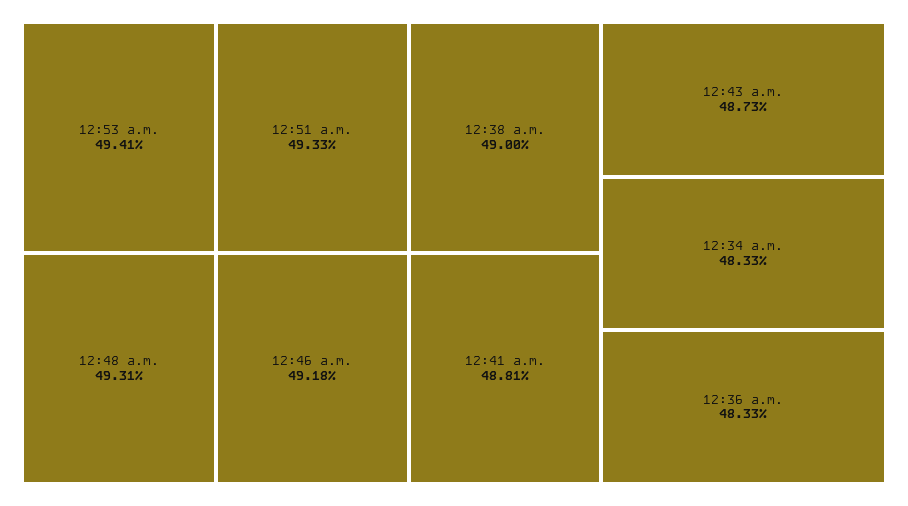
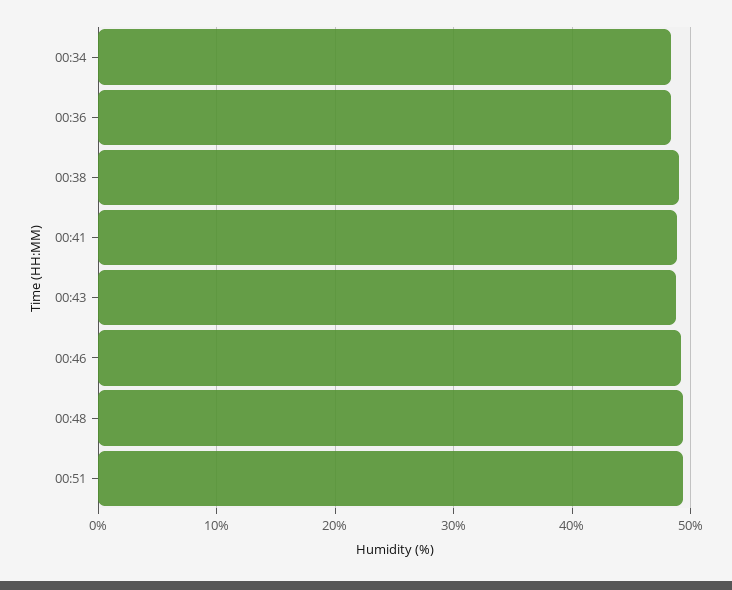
  {
-   "12:53 a.m.": 49.41,
    "12:51 a.m.": 49.33,
    "12:48 a.m.": 49.31,
    "12:46 a.m.": 49.18,
    "12:38 a.m.": 49,
    "12:41 a.m.": 48.81,
    "12:43 a.m.": 48.73,
    "12:34 a.m.": 48.33,
    "12:36 a.m.": 48.33
  }

